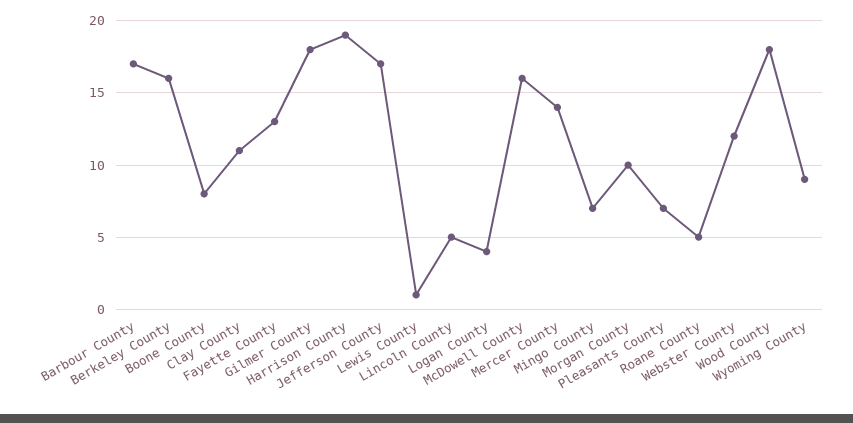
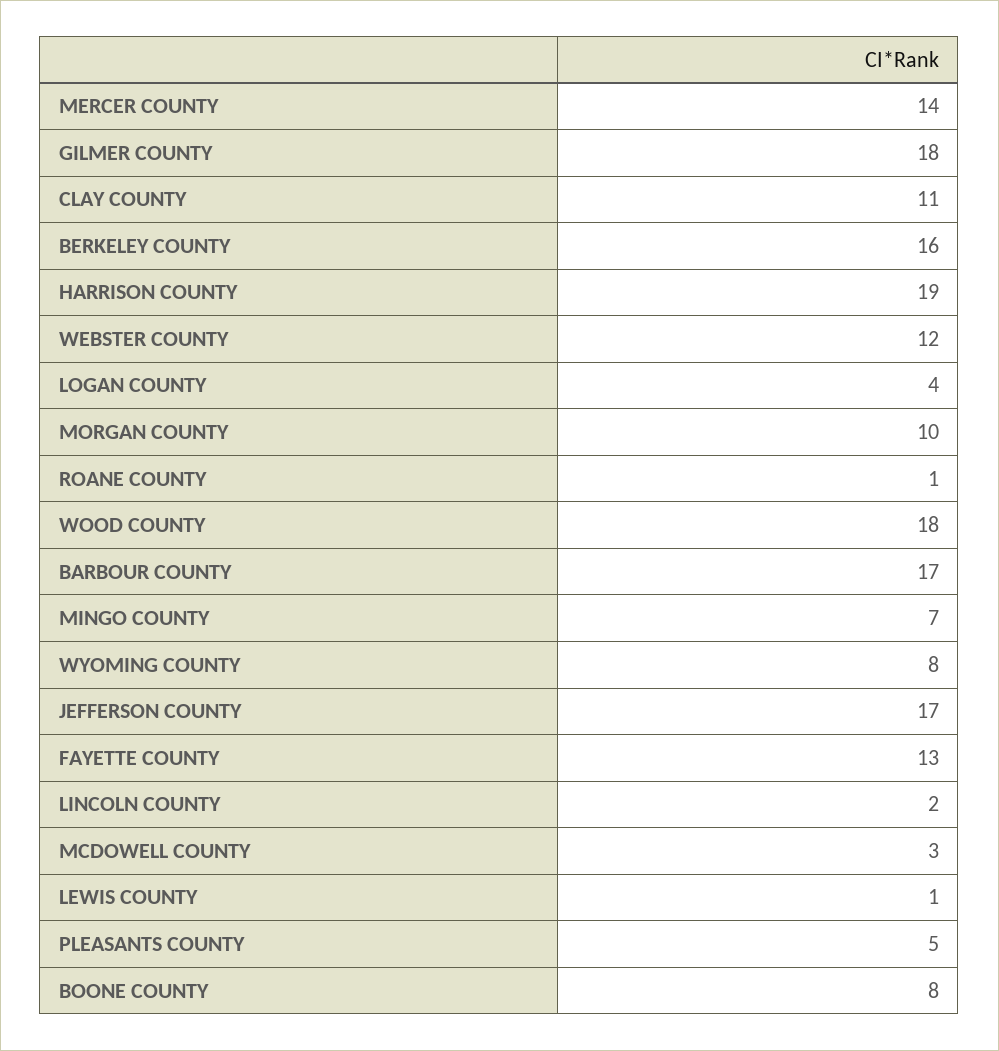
  {
    "Barbour County": 17,
    "Berkeley County": 16,
    "Boone County": 8,
    "Clay County": 11,
    "Fayette County": 13,
    "Gilmer County": 18,
    "Harrison County": 19,
    "Jefferson County": 17,
    "Lewis County": 1,
-   "Lincoln County": 5,
+   "Lincoln County": 2,
    "Logan County": 4,
-   "McDowell County": 16,
+   "McDowell County": 3,
    "Mercer County": 14,
    "Mingo County": 7,
    "Morgan County": 10,
-   "Pleasants County": 7,
+   "Pleasants County": 5,
-   "Roane County": 5,
+   "Roane County": 1,
    "Webster County": 12,
    "Wood County": 18,
-   "Wyoming County": 9
+   "Wyoming County": 8
  }

